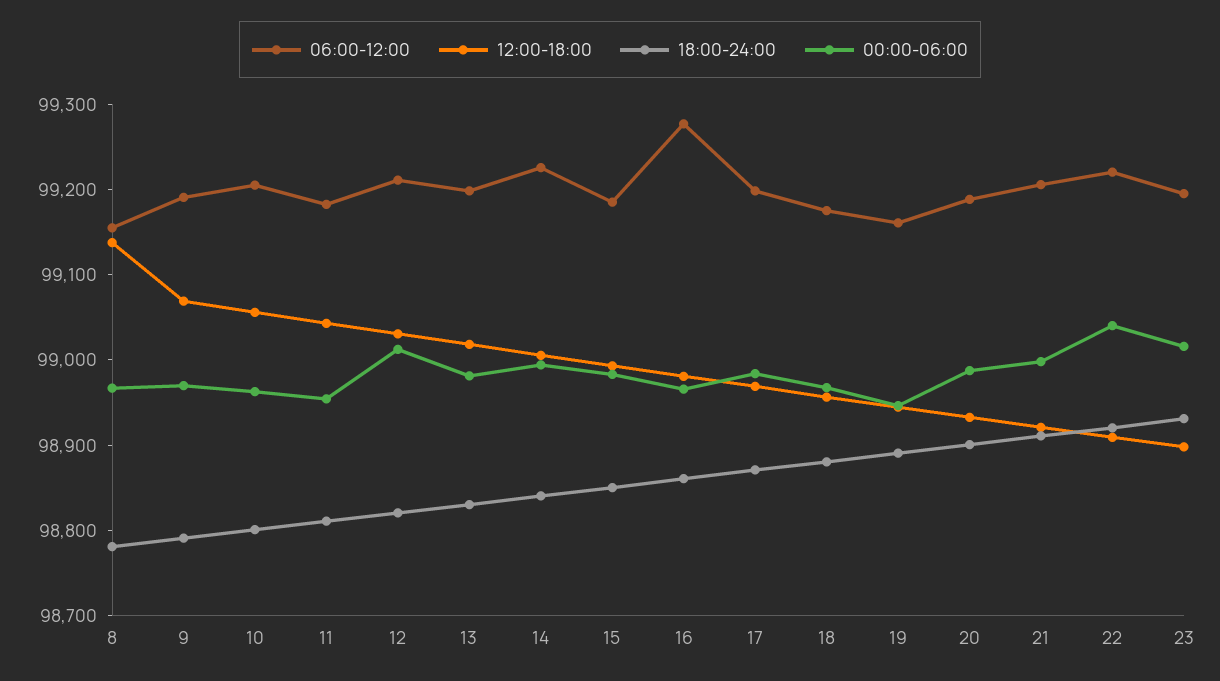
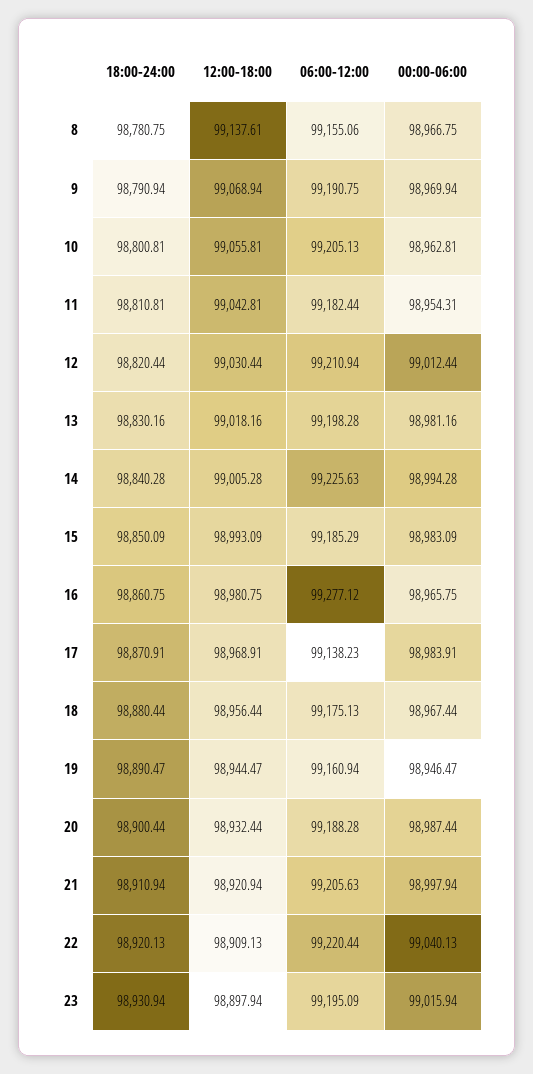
  {
    "06:00-12:00": {
      "8": 99155.06,
      "9": 99190.75,
      "10": 99205.13,
      "11": 99182.44,
      "12": 99210.94,
      "13": 99198.28,
      "14": 99225.63,
      "15": 99185.29,
      "16": 99277.12,
-     "17": 99200,
+     "17": 99138.23,
      "18": 99175.13,
      "19": 99160.94,
      "20": 99188.28,
      "21": 99205.63,
      "22": 99220.44,
      "23": 99195.09
    },
    "12:00-18:00": {
      "8": 99137.61,
      "9": 99068.94,
      "10": 99055.81,
      "11": 99042.81,
      "12": 99030.44,
      "13": 99018.16,
      "14": 99005.28,
      "15": 98993.09,
      "16": 98980.75,
      "17": 98968.91,
      "18": 98956.44,
      "19": 98944.47,
      "20": 98932.44,
      "21": 98920.94,
      "22": 98909.13,
      "23": 98897.94
    },
    "18:00-24:00": {
      "8": 98780.75,
      "9": 98790.94,
      "10": 98800.81,
      "11": 98810.81,
      "12": 98820.44,
      "13": 98830.16,
      "14": 98840.28,
      "15": 98850.09,
      "16": 98860.75,
      "17": 98870.91,
      "18": 98880.44,
      "19": 98890.47,
      "20": 98900.44,
      "21": 98910.94,
      "22": 98920.13,
      "23": 98930.94
    },
    "00:00-06:00": {
      "8": 98966.75,
      "9": 98969.94,
      "10": 98962.81,
      "11": 98954.31,
      "12": 99012.44,
      "13": 98981.16,
      "14": 98994.28,
      "15": 98983.09,
      "16": 98965.75,
      "17": 98983.91,
      "18": 98967.44,
      "19": 98946.47,
      "20": 98987.44,
      "21": 98997.94,
      "22": 99040.13,
      "23": 99015.94
    }
  }

